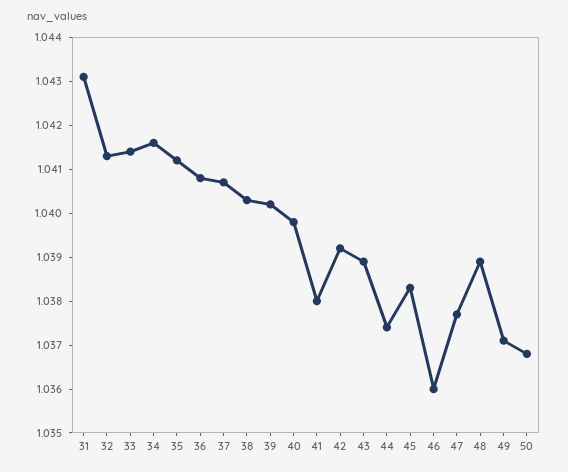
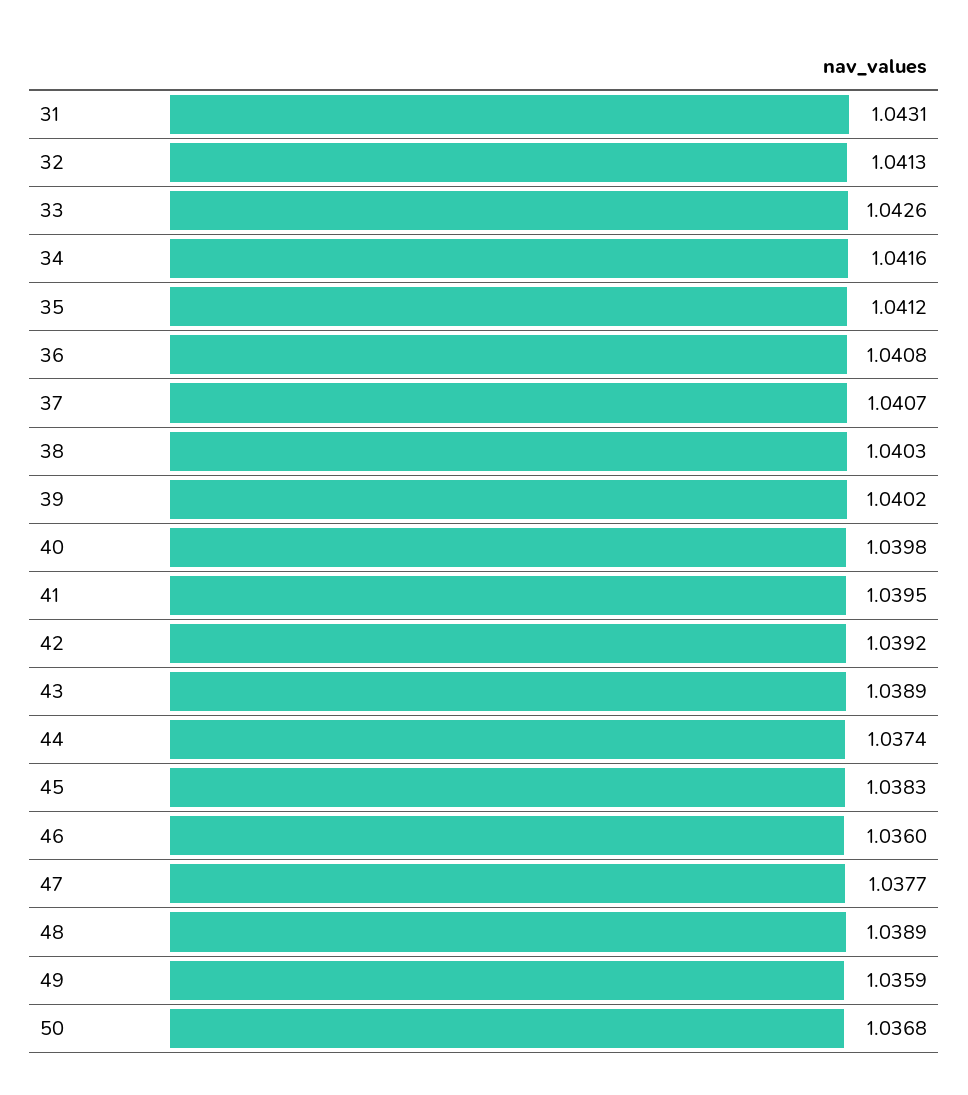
  {
    "31": 1.0431,
    "32": 1.0413,
-   "33": 1.0415,
+   "33": 1.0426,
    "34": 1.0416,
    "35": 1.0412,
    "36": 1.0408,
    "37": 1.0407,
    "38": 1.0403,
    "39": 1.0402,
    "40": 1.0398,
-   "41": 1.038,
+   "41": 1.0395,
    "42": 1.0392,
    "43": 1.0389,
    "44": 1.0374,
    "45": 1.0383,
    "46": 1.036,
    "47": 1.0377,
    "48": 1.0389,
-   "49": 1.037,
+   "49": 1.0359,
    "50": 1.0368
  }

